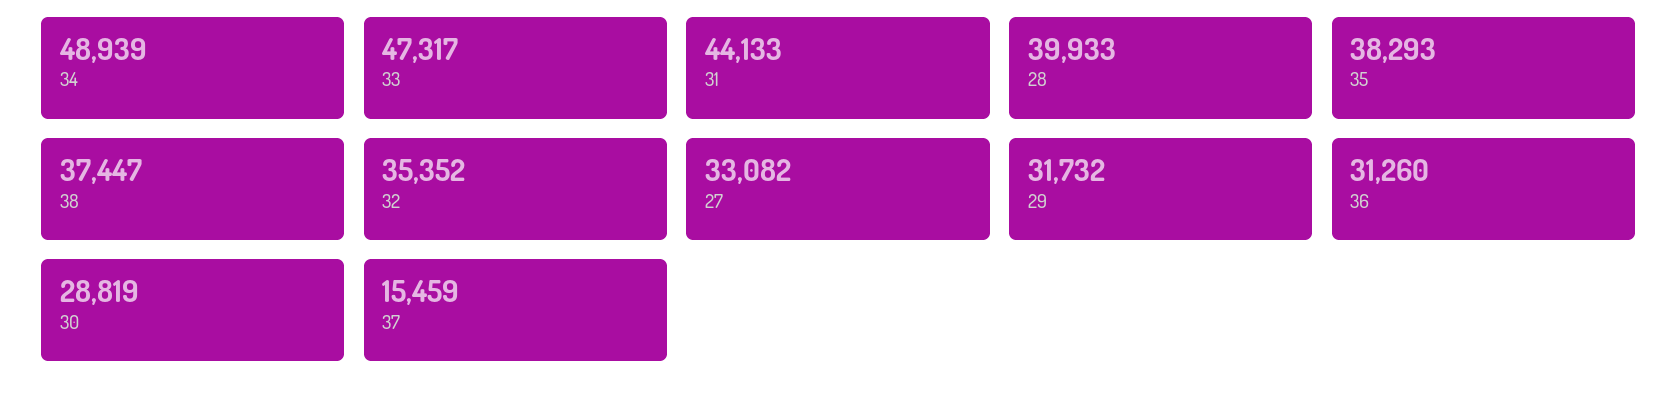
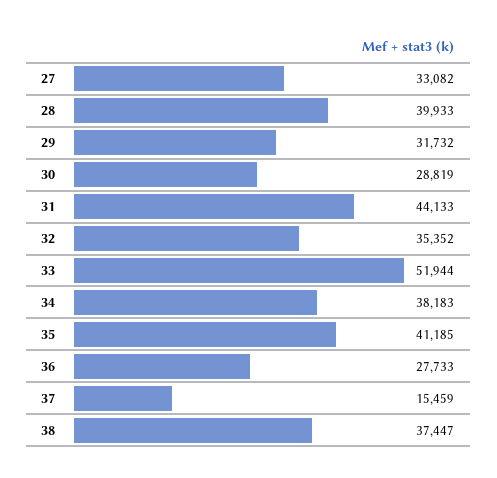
  {
-   "34": 48939,
+   "34": 38183,
-   "33": 47317,
+   "33": 51944,
    "31": 44133,
    "28": 39933,
-   "35": 38293,
+   "35": 41185,
    "38": 37447,
    "32": 35352,
    "27": 33082,
    "29": 31732,
-   "36": 31260,
+   "36": 27733,
    "30": 28819,
    "37": 15459
  }

